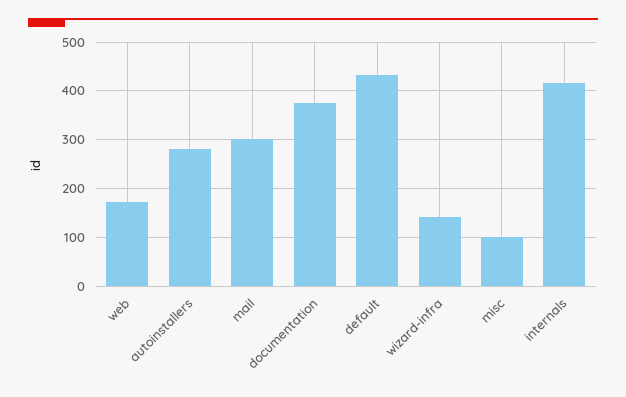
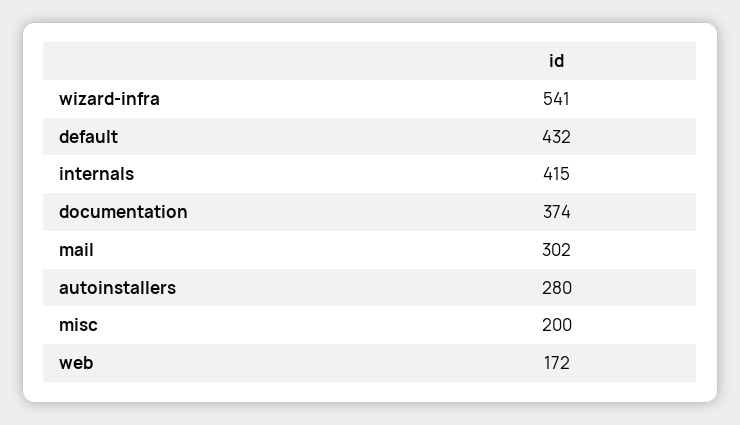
  {
    "web": 172,
    "autoinstallers": 280,
    "mail": 302,
    "documentation": 374,
    "default": 432,
-   "wizard-infra": 140,
+   "wizard-infra": 541,
-   "misc": 100,
+   "misc": 200,
    "internals": 415
  }

